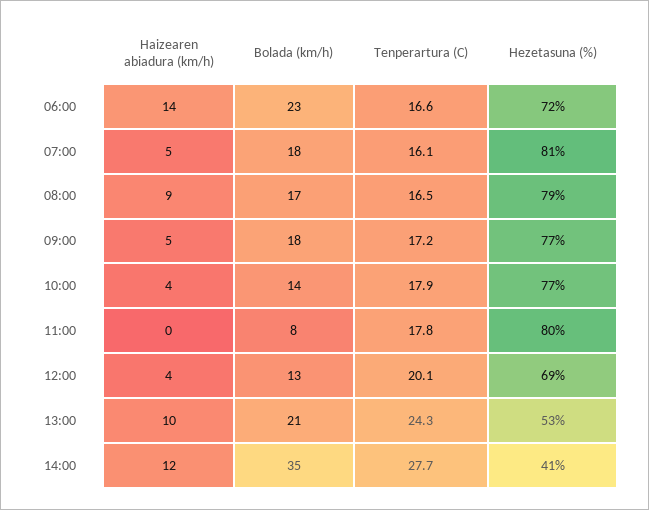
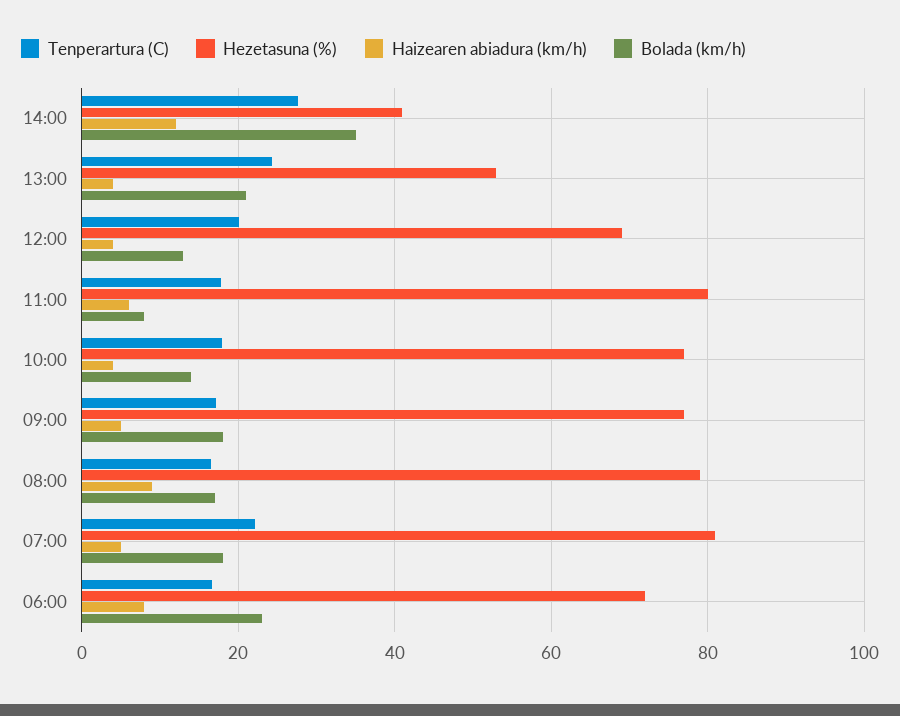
  {
    "Haizearen abiadura (km/h)": {
-     "06:00": 14,
+     "06:00": 8,
      "07:00": 5,
      "08:00": 9,
      "09:00": 5,
      "10:00": 4,
-     "11:00": 0,
+     "11:00": 6,
      "12:00": 4,
-     "13:00": 10,
+     "13:00": 4,
      "14:00": 12
    },
    "Bolada (km/h)": {
      "06:00": 23,
      "07:00": 18,
      "08:00": 17,
      "09:00": 18,
      "10:00": 14,
      "11:00": 8,
      "12:00": 13,
      "13:00": 21,
      "14:00": 35
    },
    "Tenperartura (C)": {
      "06:00": 16.6,
-     "07:00": 16.1,
+     "07:00": 22,
      "08:00": 16.5,
      "09:00": 17.2,
      "10:00": 17.9,
      "11:00": 17.8,
      "12:00": 20.1,
      "13:00": 24.3,
      "14:00": 27.7
    },
    "Hezetasuna (%)": {
      "06:00": 72,
      "07:00": 81,
      "08:00": 79,
      "09:00": 77,
      "10:00": 77,
      "11:00": 80,
      "12:00": 69,
      "13:00": 53,
      "14:00": 41
    }
  }

